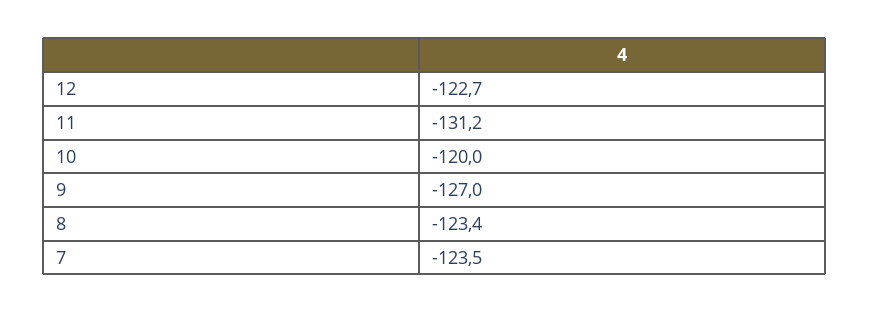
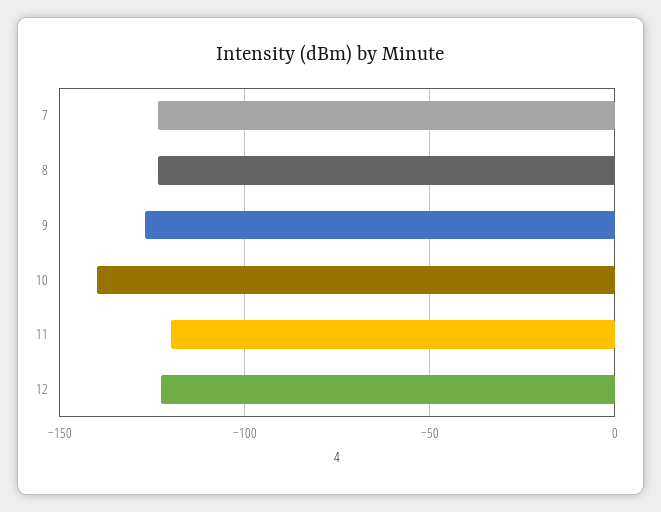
  {
    "12": -122.7,
-   "11": -131.2,
+   "11": -120,
-   "10": -120,
+   "10": -140,
    "9": -127,
    "8": -123.4,
    "7": -123.5
  }

